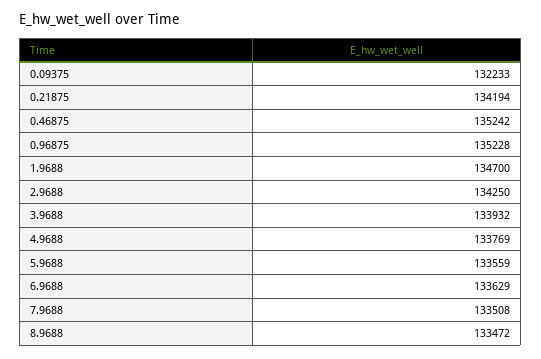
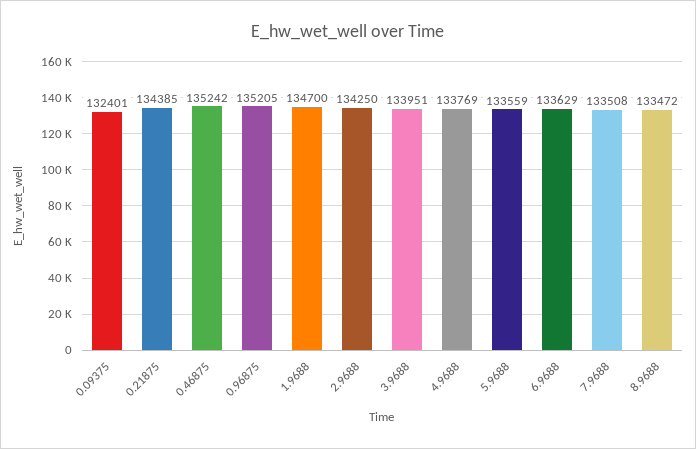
  {
-   "0.09375": 132233,
+   "0.09375": 132401,
-   "0.21875": 134194,
+   "0.21875": 134385,
    "0.46875": 135242,
-   "0.96875": 135228,
+   "0.96875": 135205,
    "1.9688": 134700,
    "2.9688": 134250,
-   "3.9688": 133932,
+   "3.9688": 133951,
    "4.9688": 133769,
    "5.9688": 133559,
    "6.9688": 133629,
    "7.9688": 133508,
    "8.9688": 133472
  }

